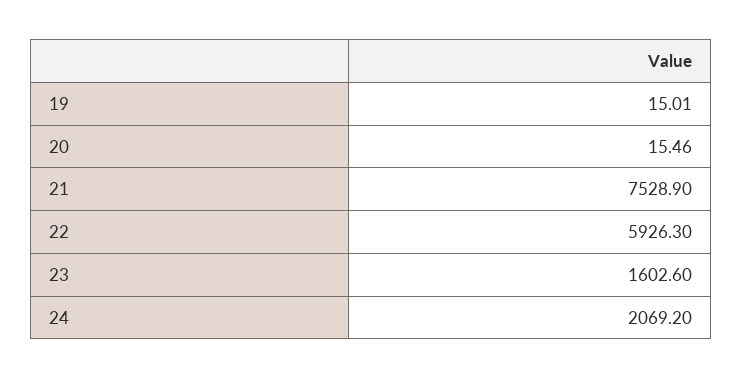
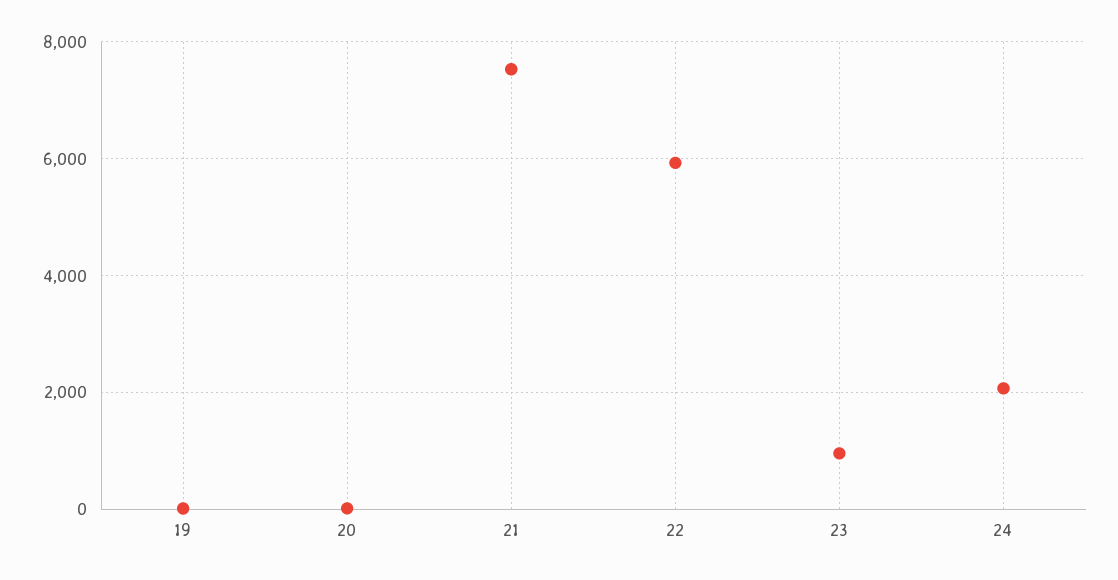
  {
    "19": 15.01,
    "20": 15.46,
    "21": 7528.9,
    "22": 5926.3,
-   "23": 1602.6,
+   "23": 1000,
    "24": 2069.2
  }

